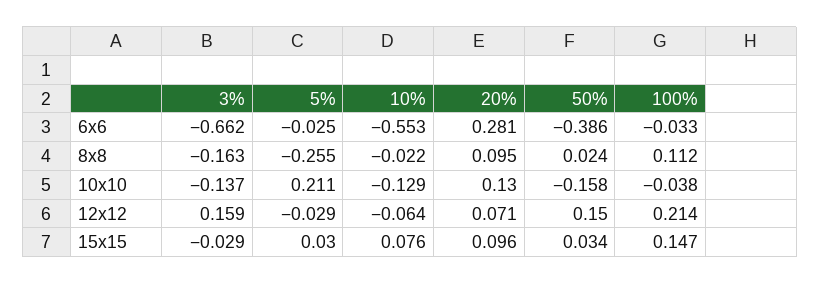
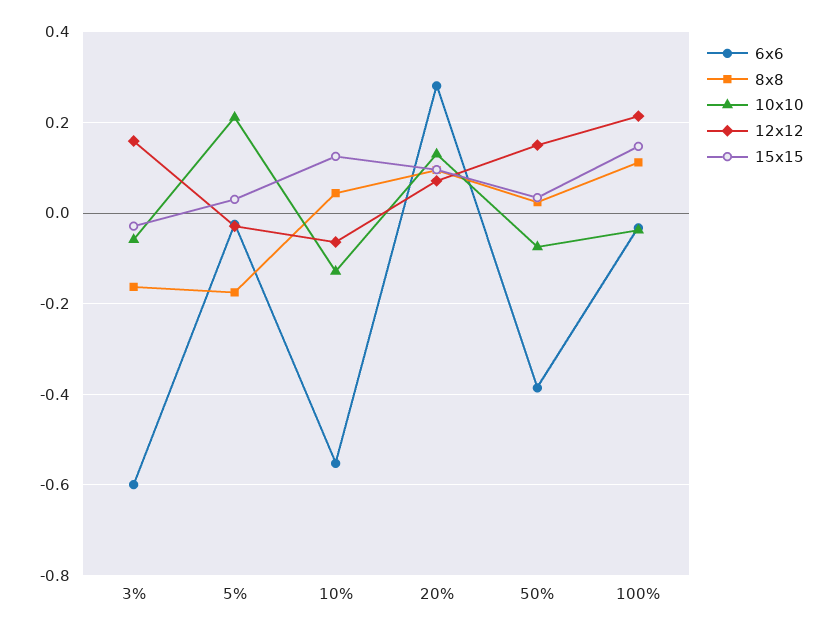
  {
    "6x6": {
-     "3%": -0.662,
+     "3%": -0.6,
      "5%": -0.025,
      "10%": -0.553,
      "20%": 0.281,
      "50%": -0.386,
      "100%": -0.033
    },
    "8x8": {
      "3%": -0.163,
-     "5%": -0.255,
+     "5%": -0.18,
-     "10%": -0.022,
+     "10%": 0.04,
      "20%": 0.095,
      "50%": 0.024,
      "100%": 0.112
    },
    "10x10": {
-     "3%": -0.137,
+     "3%": -0.06,
      "5%": 0.211,
      "10%": -0.129,
      "20%": 0.13,
-     "50%": -0.158,
+     "50%": -0.08,
      "100%": -0.038
    },
    "12x12": {
      "3%": 0.159,
      "5%": -0.029,
      "10%": -0.064,
      "20%": 0.071,
      "50%": 0.15,
      "100%": 0.214
    },
    "15x15": {
      "3%": -0.029,
      "5%": 0.03,
-     "10%": 0.076,
+     "10%": 0.12,
      "20%": 0.096,
      "50%": 0.034,
      "100%": 0.147
    }
  }

